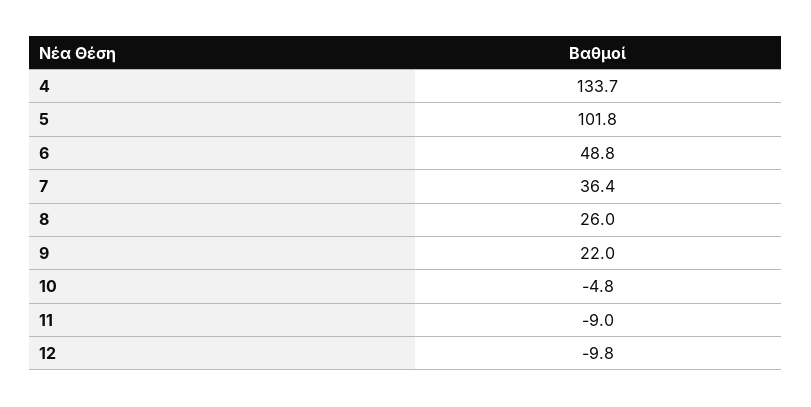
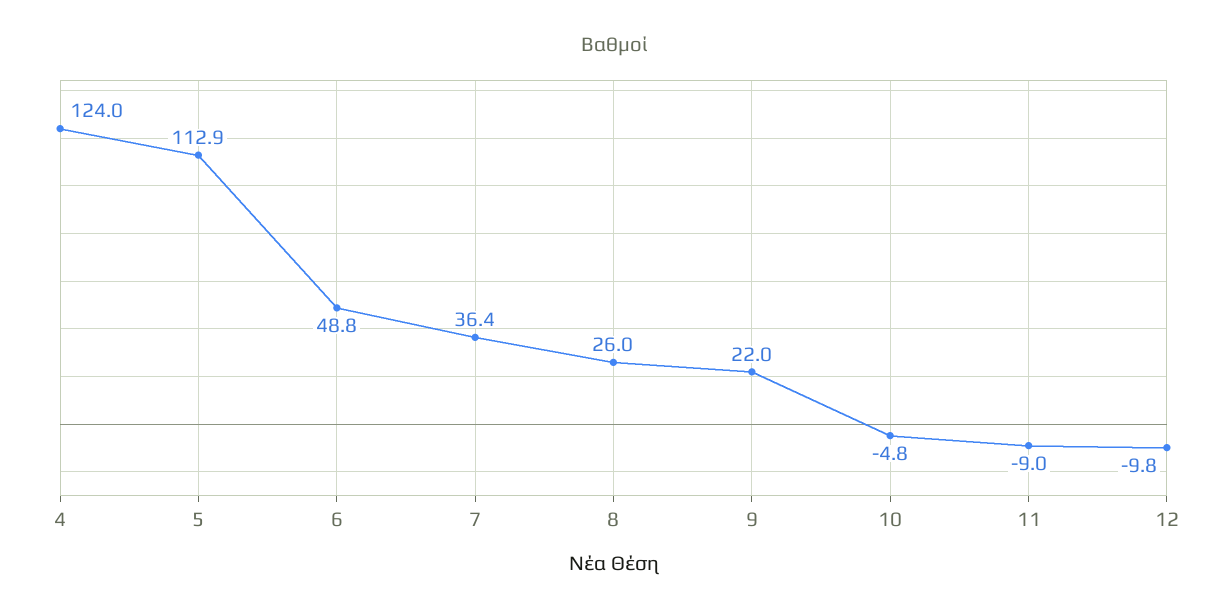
  {
-   "4": 133.7,
+   "4": 124,
-   "5": 101.8,
+   "5": 112.9,
    "6": 48.8,
    "7": 36.4,
    "8": 26,
    "9": 22,
    "10": -4.8,
    "11": -9,
    "12": -9.8
  }

